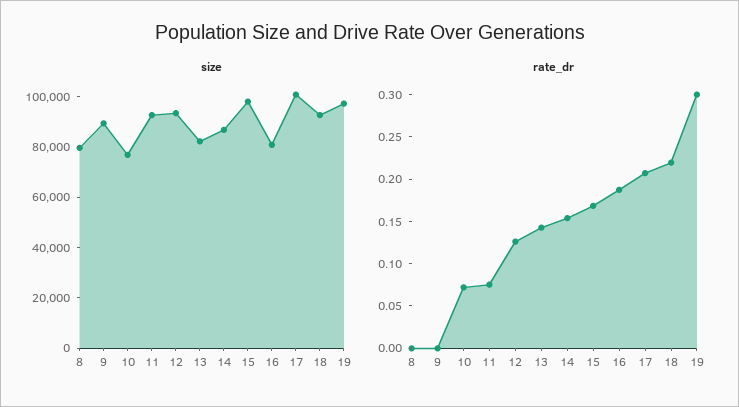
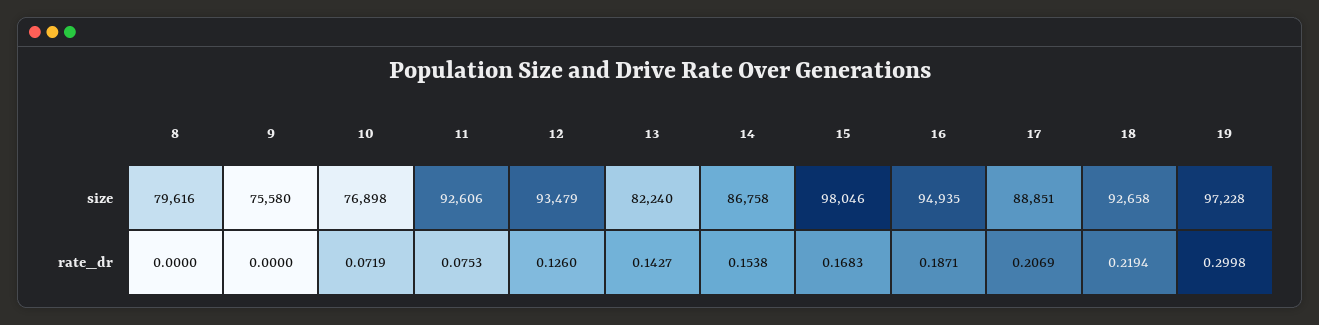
  {
    "size": {
      "8": 79616,
-     "9": 90000,
+     "9": 75580,
      "10": 76898,
      "11": 92606,
      "12": 93479,
      "13": 82240,
      "14": 86758,
      "15": 98046,
-     "16": 80000,
+     "16": 94935,
-     "17": 100000,
+     "17": 88851,
      "18": 92658,
      "19": 97228
    },
    "rate_dr": {
      "8": 0,
      "9": 0,
      "10": 0.0719,
      "11": 0.0753,
      "12": 0.126,
      "13": 0.1427,
      "14": 0.1538,
      "15": 0.1683,
      "16": 0.1871,
      "17": 0.2069,
      "18": 0.2194,
      "19": 0.2998
    }
  }

